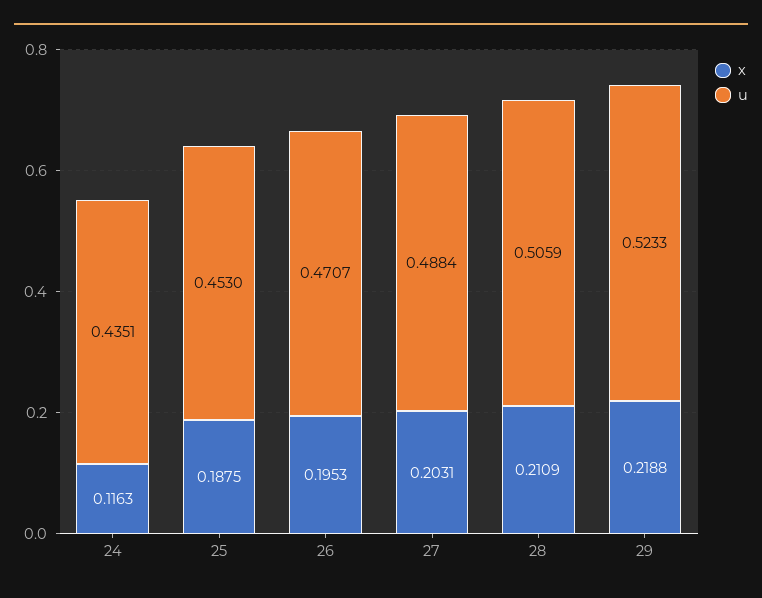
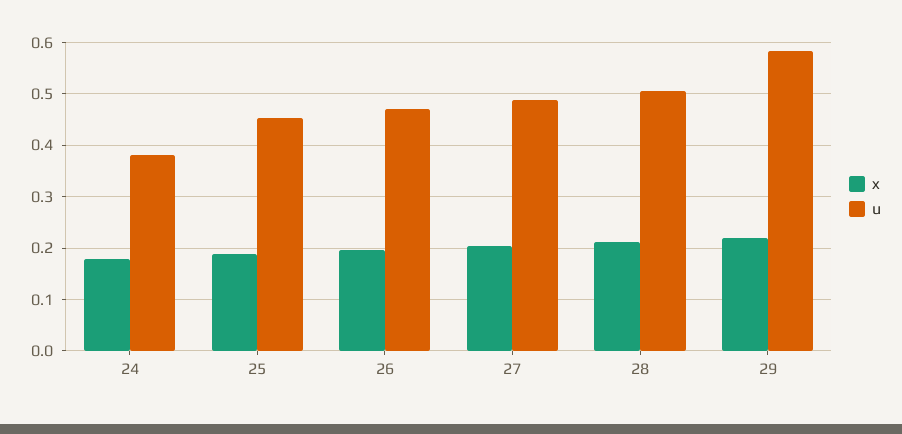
  {
    "x": {
-     "24": 0.1163,
+     "24": 0.18,
      "25": 0.1875,
      "26": 0.1953,
      "27": 0.2031,
      "28": 0.2109,
      "29": 0.2188
    },
    "u": {
-     "24": 0.4351,
+     "24": 0.38,
      "25": 0.453,
      "26": 0.4707,
      "27": 0.4884,
      "28": 0.5059,
-     "29": 0.5233
+     "29": 0.58
    }
  }

